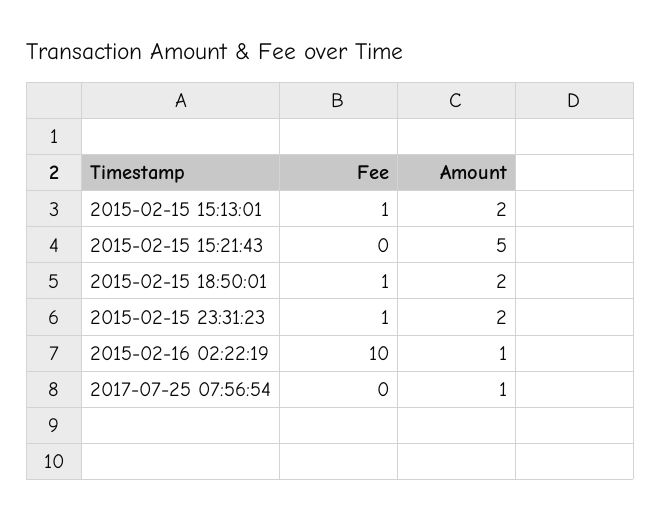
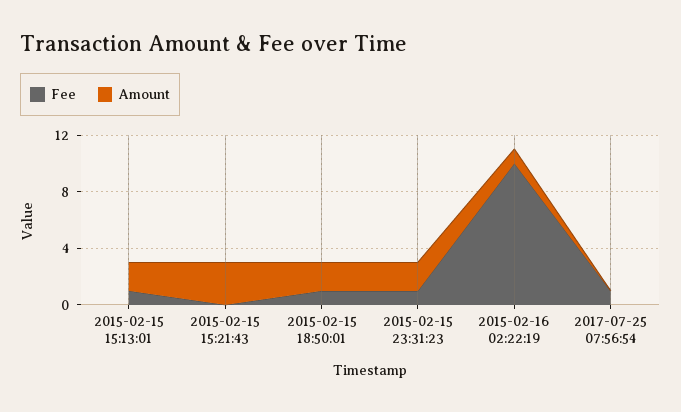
  {
    "Fee": {
      "2015-02-15 15:13:01": 1,
      "2015-02-15 15:21:43": 0,
      "2015-02-15 18:50:01": 1,
      "2015-02-15 23:31:23": 1,
      "2015-02-16 02:22:19": 10,
-     "2017-07-25 07:56:54": 0
+     "2017-07-25 07:56:54": 1
    },
    "Amount": {
      "2015-02-15 15:13:01": 2,
-     "2015-02-15 15:21:43": 5,
+     "2015-02-15 15:21:43": 3,
      "2015-02-15 18:50:01": 2,
      "2015-02-15 23:31:23": 2,
      "2015-02-16 02:22:19": 1,
-     "2017-07-25 07:56:54": 1
+     "2017-07-25 07:56:54": 0
    }
  }

